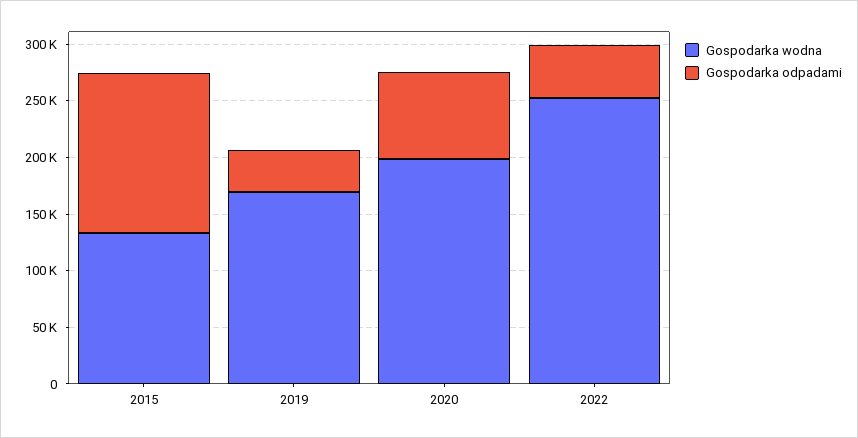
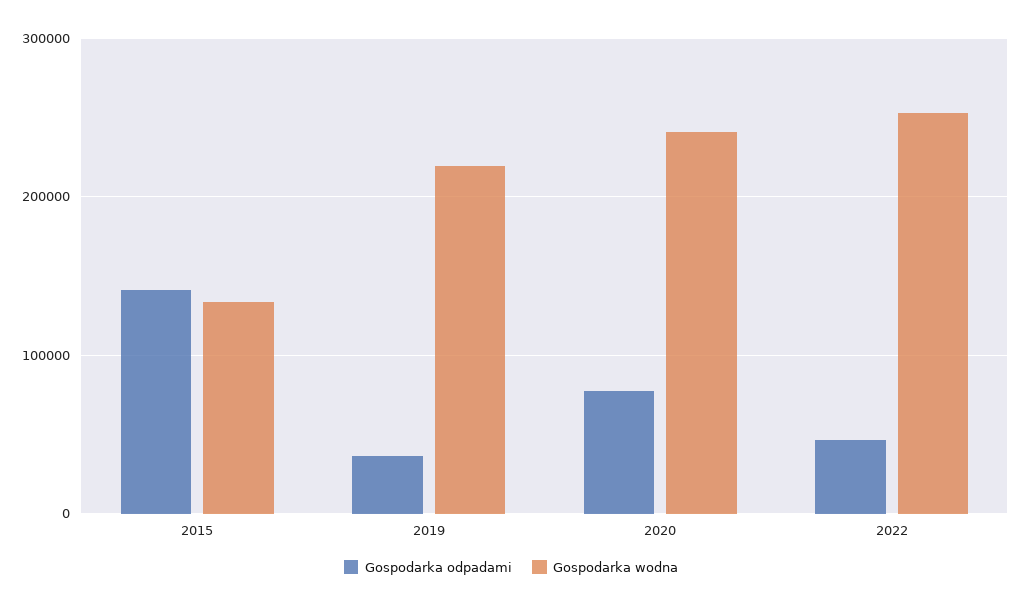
  {
    "Gospodarka wodna": {
      "2015": 130000,
-     "2019": 170000,
+     "2019": 220000,
-     "2020": 200000,
+     "2020": 240000,
      "2022": 250000
    },
    "Gospodarka odpadami": {
      "2015": 140000,
      "2019": 40000,
      "2020": 80000,
      "2022": 50000
    }
  }

